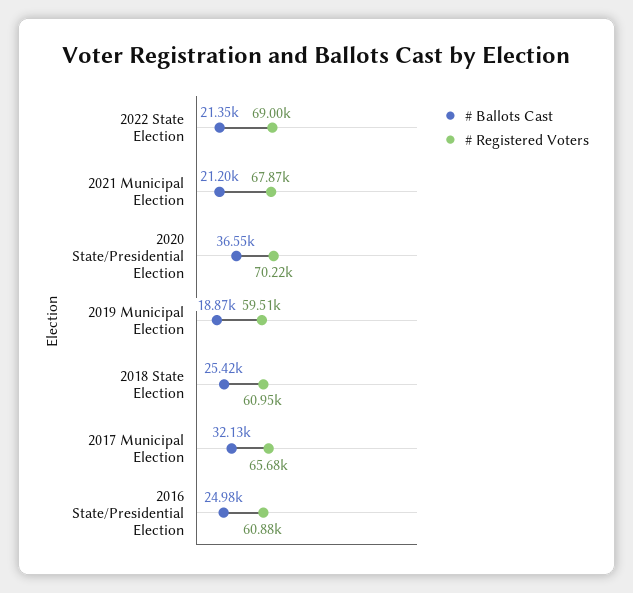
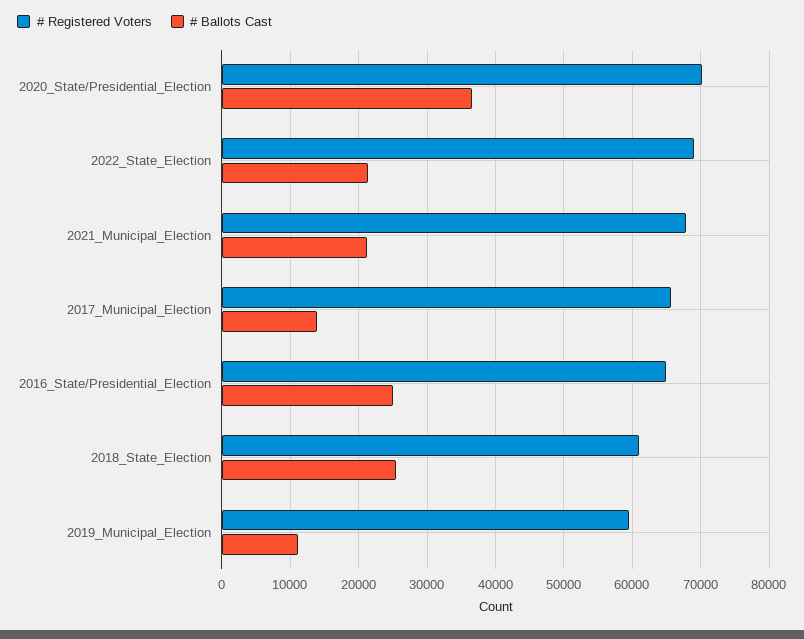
  {
    "# Ballots Cast": {
      "2022 State Election": 21350,
      "2021 Municipal Election": 21200,
      "2020 State/Presidential Election": 36550,
-     "2019 Municipal Election": 18870,
+     "2019 Municipal Election": 11000,
      "2018 State Election": 25420,
-     "2017 Municipal Election": 32130,
+     "2017 Municipal Election": 14000,
      "2016 State/Presidential Election": 24980
    },
    "# Registered Voters": {
      "2022 State Election": 69000,
      "2021 Municipal Election": 67870,
      "2020 State/Presidential Election": 70220,
      "2019 Municipal Election": 59510,
      "2018 State Election": 60950,
      "2017 Municipal Election": 65680,
-     "2016 State/Presidential Election": 60880
+     "2016 State/Presidential Election": 65000
    }
  }

